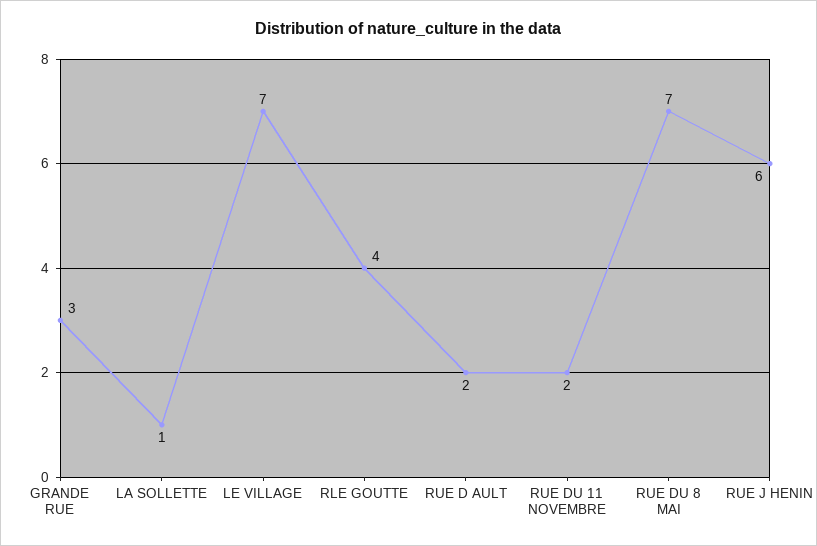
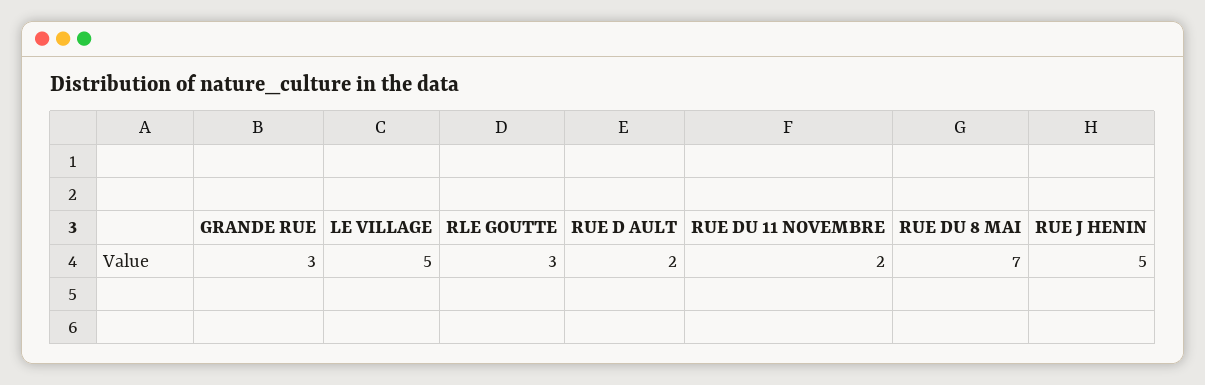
  {
    "GRANDE RUE": 3,
-   "LA SOLLETTE": 1,
-   "LE VILLAGE": 7,
+   "LE VILLAGE": 5,
-   "RLE GOUTTE": 4,
+   "RLE GOUTTE": 3,
    "RUE D AULT": 2,
    "RUE DU 11 NOVEMBRE": 2,
    "RUE DU 8 MAI": 7,
-   "RUE J HENIN": 6
+   "RUE J HENIN": 5
  }

